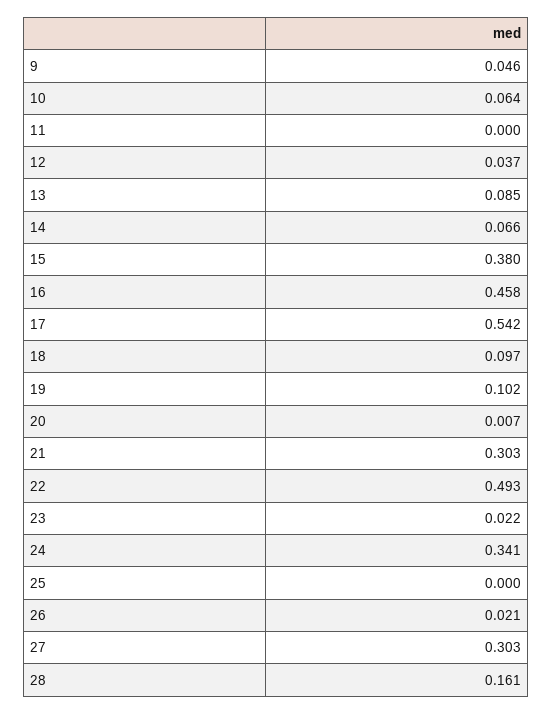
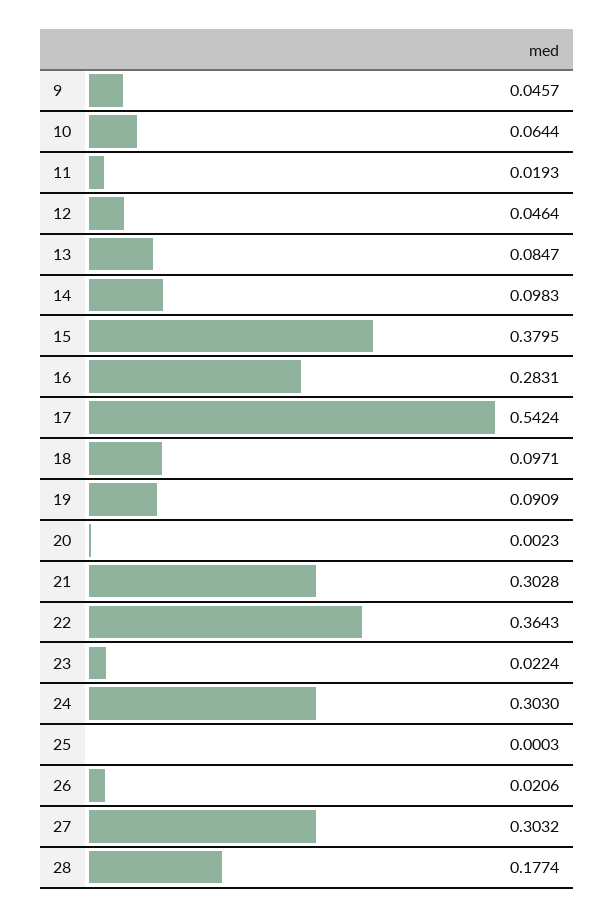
  {
    "9": 0.0457,
    "10": 0.0644,
-   "11": 0,
+   "11": 0.0193,
-   "12": 0.037,
+   "12": 0.0464,
    "13": 0.0847,
-   "14": 0.066,
+   "14": 0.0983,
    "15": 0.3795,
-   "16": 0.458,
+   "16": 0.2831,
    "17": 0.5424,
    "18": 0.0971,
-   "19": 0.102,
+   "19": 0.0909,
-   "20": 0.007,
+   "20": 0.0023,
    "21": 0.3028,
-   "22": 0.493,
+   "22": 0.3643,
    "23": 0.0224,
-   "24": 0.341,
+   "24": 0.303,
    "25": 0.0003,
    "26": 0.0206,
    "27": 0.3032,
-   "28": 0.161
+   "28": 0.1774
  }

